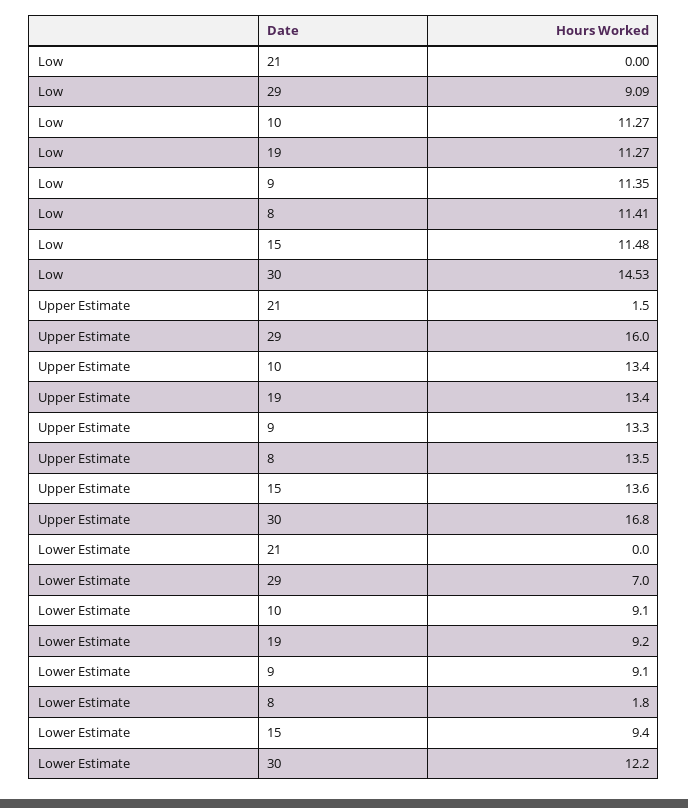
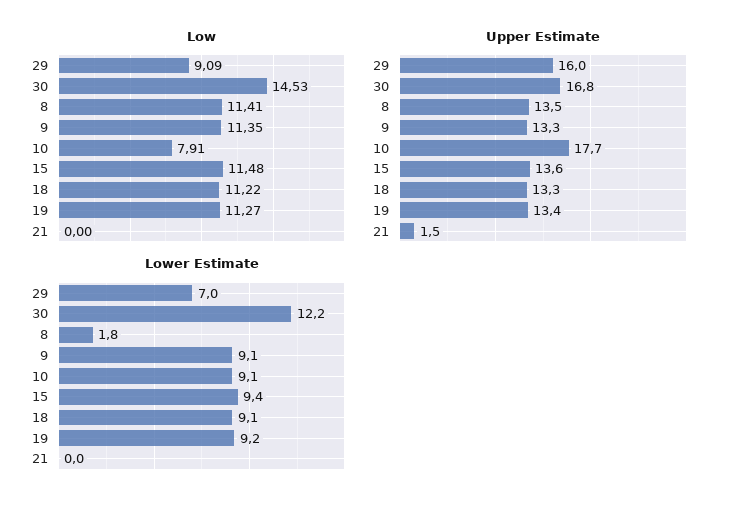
  {
    "Low": {
      "21": 0,
      "29": 9.09,
-     "10": 11.27,
+     "10": 7.91,
      "19": 11.27,
      "9": 11.35,
      "8": 11.41,
      "15": 11.48,
-     "30": 14.53
+     "30": 14.53,
+     "18": 11.22
    },
    "Upper Estimate": {
      "21": 1.5,
      "29": 16,
-     "10": 13.4,
+     "10": 17.7,
      "19": 13.4,
      "9": 13.3,
      "8": 13.5,
      "15": 13.6,
-     "30": 16.8
+     "30": 16.8,
+     "18": 13.3
    },
    "Lower Estimate": {
      "21": 0,
      "29": 7,
      "10": 9.1,
      "19": 9.2,
      "9": 9.1,
      "8": 1.8,
      "15": 9.4,
-     "30": 12.2
+     "30": 12.2,
+     "18": 9.1
    }
  }

